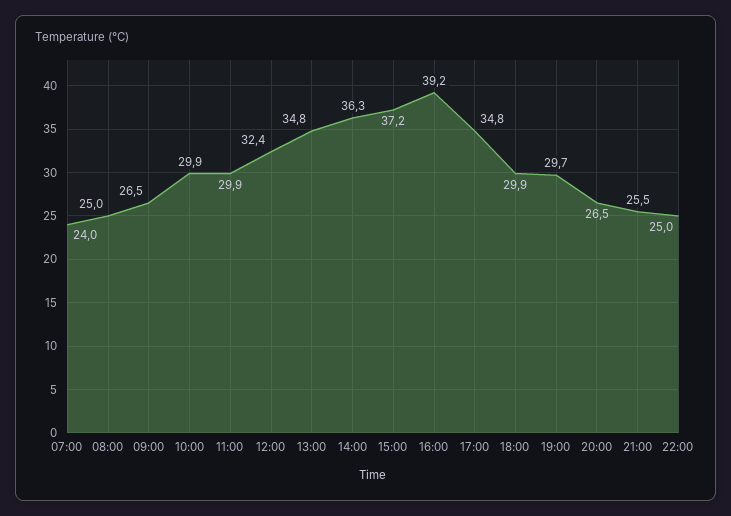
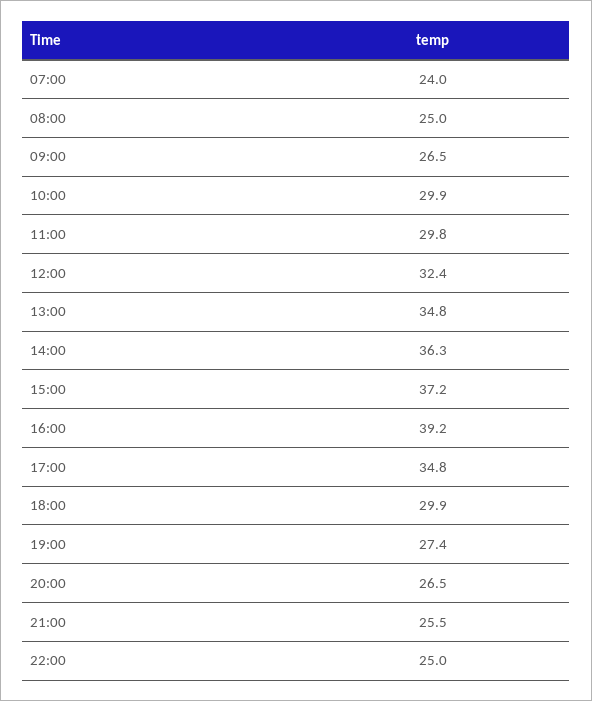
  {
    "07:00": 24,
    "08:00": 25,
    "09:00": 26.5,
    "10:00": 29.9,
-   "11:00": 29.9,
+   "11:00": 29.8,
    "12:00": 32.4,
    "13:00": 34.8,
    "14:00": 36.3,
    "15:00": 37.2,
    "16:00": 39.2,
    "17:00": 34.8,
    "18:00": 29.9,
-   "19:00": 29.7,
+   "19:00": 27.4,
    "20:00": 26.5,
    "21:00": 25.5,
    "22:00": 25
  }

